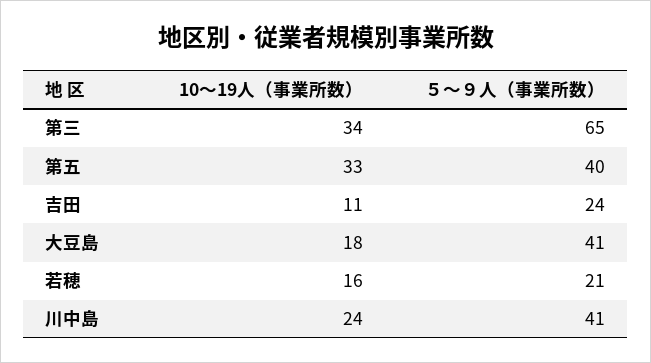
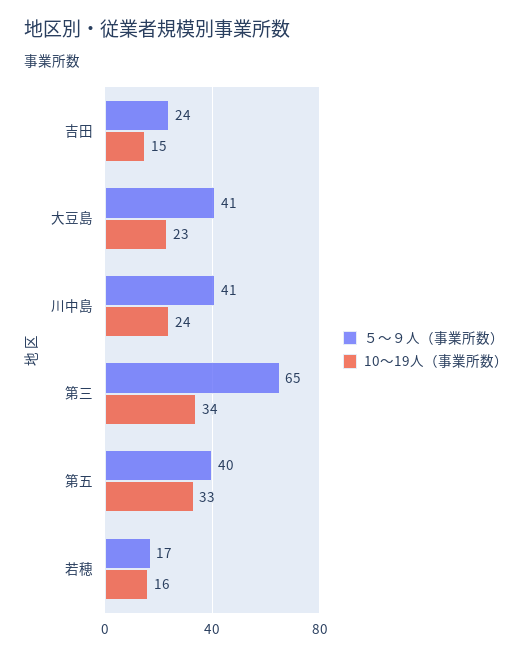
  {
    "10～19人（事業所数）": {
      "第三": 34,
      "第五": 33,
-     "吉田": 11,
+     "吉田": 15,
-     "大豆島": 18,
+     "大豆島": 23,
      "若穂": 16,
      "川中島": 24
    },
    "５～９人（事業所数）": {
      "第三": 65,
      "第五": 40,
      "吉田": 24,
      "大豆島": 41,
-     "若穂": 21,
+     "若穂": 17,
      "川中島": 41
    }
  }

